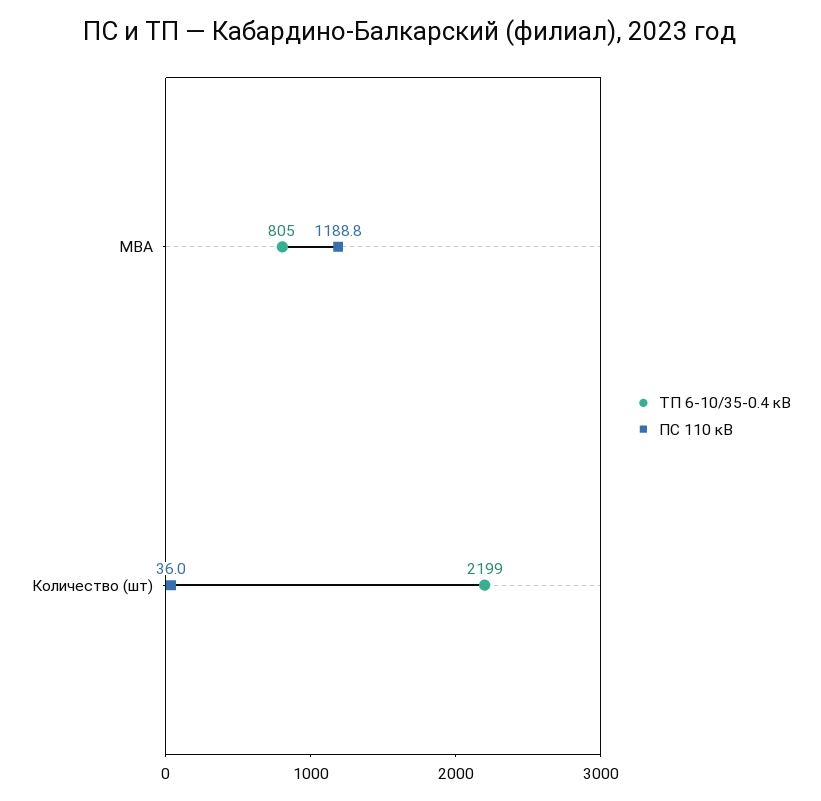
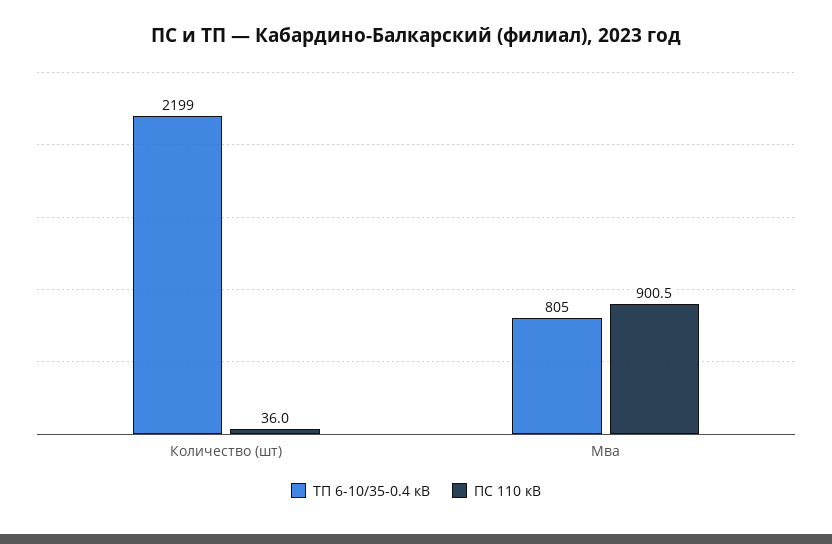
  {
    "ТП 6-10/35-0.4 кВ": {
      "МВА": 805,
      "Количество (шт)": 2199
    },
    "ПС 110 кВ": {
-     "МВА": 1188.8,
+     "МВА": 900.5,
      "Количество (шт)": 36
    }
  }

